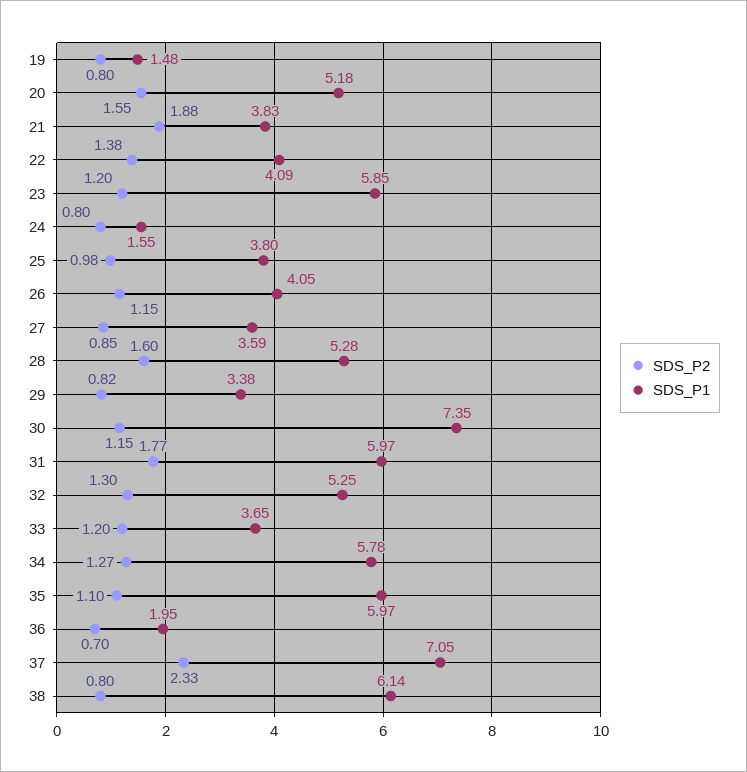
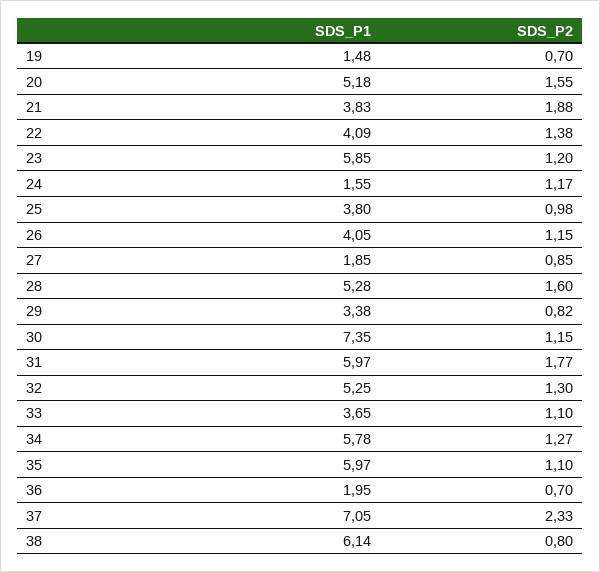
  {
    "SDS_P2": {
-     "19": 0.8,
+     "19": 0.7,
      "20": 1.55,
      "21": 1.88,
      "22": 1.38,
      "23": 1.2,
-     "24": 0.8,
+     "24": 1.17,
      "25": 0.98,
      "26": 1.15,
      "27": 0.85,
      "28": 1.6,
      "29": 0.82,
      "30": 1.15,
      "31": 1.77,
      "32": 1.3,
-     "33": 1.2,
+     "33": 1.1,
      "34": 1.27,
      "35": 1.1,
      "36": 0.7,
      "37": 2.33,
      "38": 0.8
    },
    "SDS_P1": {
      "19": 1.48,
      "20": 5.18,
      "21": 3.83,
      "22": 4.09,
      "23": 5.85,
      "24": 1.55,
      "25": 3.8,
      "26": 4.05,
-     "27": 3.59,
+     "27": 1.85,
      "28": 5.28,
      "29": 3.38,
      "30": 7.35,
      "31": 5.97,
      "32": 5.25,
      "33": 3.65,
      "34": 5.78,
      "35": 5.97,
      "36": 1.95,
      "37": 7.05,
      "38": 6.14
    }
  }

